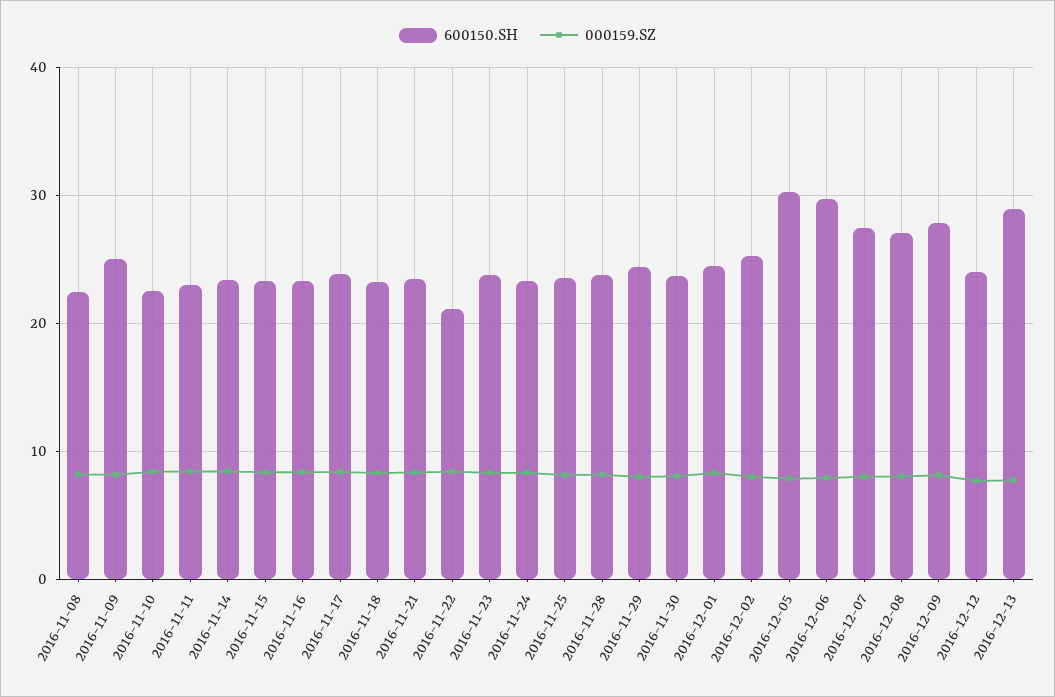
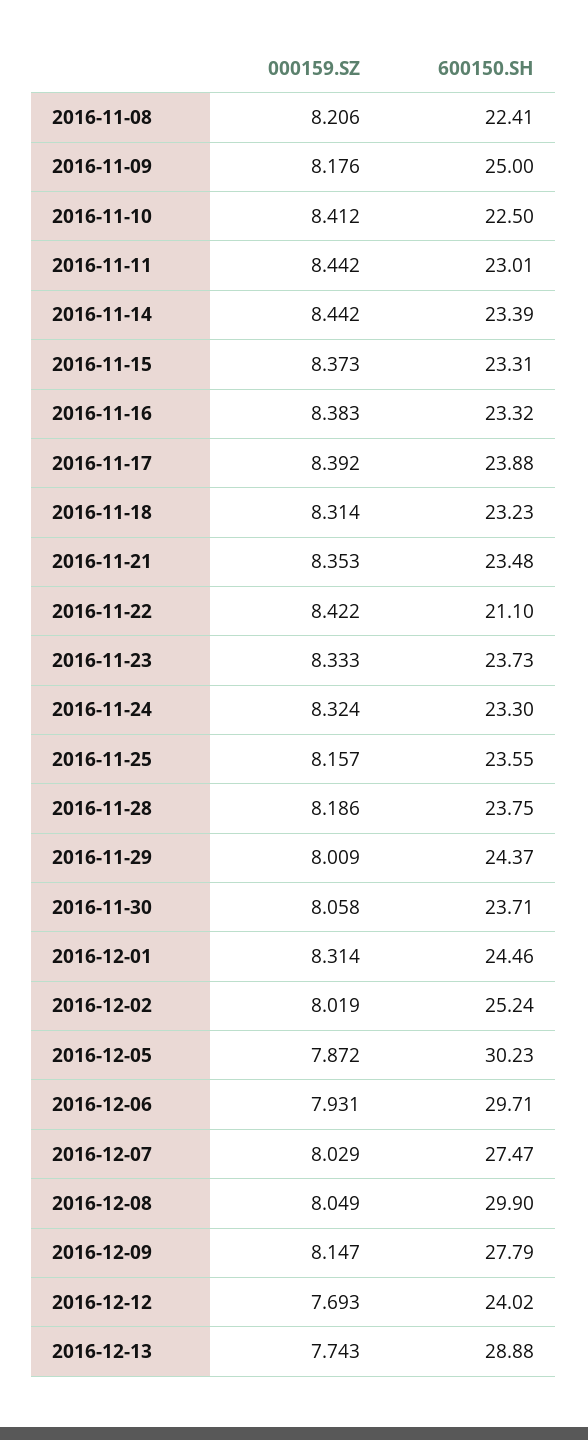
  {
    "600150.SH": {
      "2016-11-08": 22.41,
      "2016-11-09": 25,
      "2016-11-10": 22.5,
      "2016-11-11": 23.01,
      "2016-11-14": 23.39,
      "2016-11-15": 23.31,
      "2016-11-16": 23.32,
      "2016-11-17": 23.88,
      "2016-11-18": 23.23,
      "2016-11-21": 23.48,
      "2016-11-22": 21.1,
      "2016-11-23": 23.73,
      "2016-11-24": 23.3,
      "2016-11-25": 23.55,
      "2016-11-28": 23.75,
      "2016-11-29": 24.37,
      "2016-11-30": 23.71,
      "2016-12-01": 24.46,
      "2016-12-02": 25.24,
      "2016-12-05": 30.23,
      "2016-12-06": 29.71,
      "2016-12-07": 27.47,
-     "2016-12-08": 27,
+     "2016-12-08": 29.9,
      "2016-12-09": 27.79,
      "2016-12-12": 24.02,
      "2016-12-13": 28.88
    },
    "000159.SZ": {
      "2016-11-08": 8.206,
      "2016-11-09": 8.176,
      "2016-11-10": 8.412,
      "2016-11-11": 8.442,
      "2016-11-14": 8.442,
      "2016-11-15": 8.373,
      "2016-11-16": 8.383,
      "2016-11-17": 8.392,
      "2016-11-18": 8.314,
      "2016-11-21": 8.353,
      "2016-11-22": 8.422,
      "2016-11-23": 8.333,
      "2016-11-24": 8.324,
      "2016-11-25": 8.157,
      "2016-11-28": 8.186,
      "2016-11-29": 8.009,
      "2016-11-30": 8.058,
      "2016-12-01": 8.314,
      "2016-12-02": 8.019,
      "2016-12-05": 7.872,
      "2016-12-06": 7.931,
      "2016-12-07": 8.029,
      "2016-12-08": 8.049,
      "2016-12-09": 8.147,
      "2016-12-12": 7.693,
      "2016-12-13": 7.743
    }
  }

